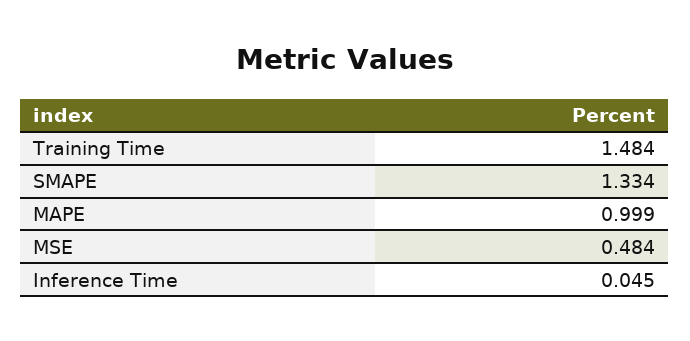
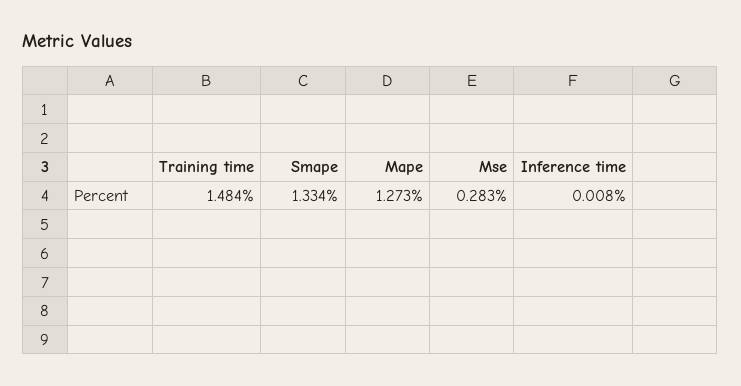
  {
    "Training Time": 1.484,
    "SMAPE": 1.334,
-   "MAPE": 0.999,
+   "MAPE": 1.273,
-   "MSE": 0.484,
+   "MSE": 0.283,
-   "Inference Time": 0.045
+   "Inference Time": 0.008
  }

